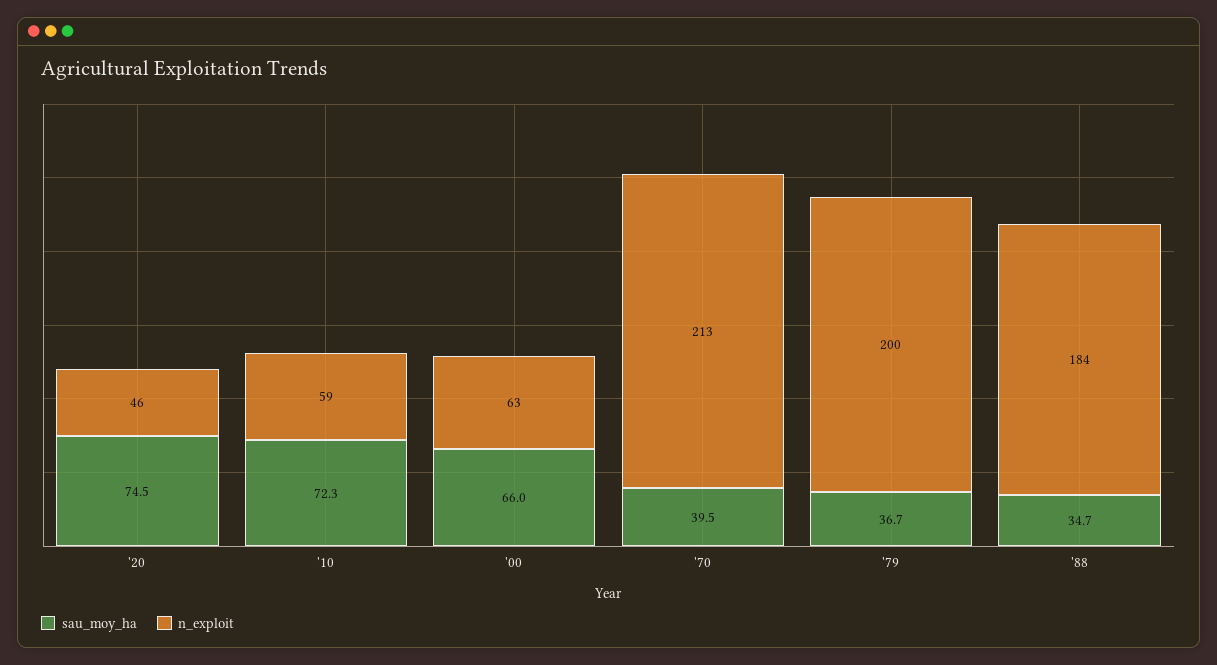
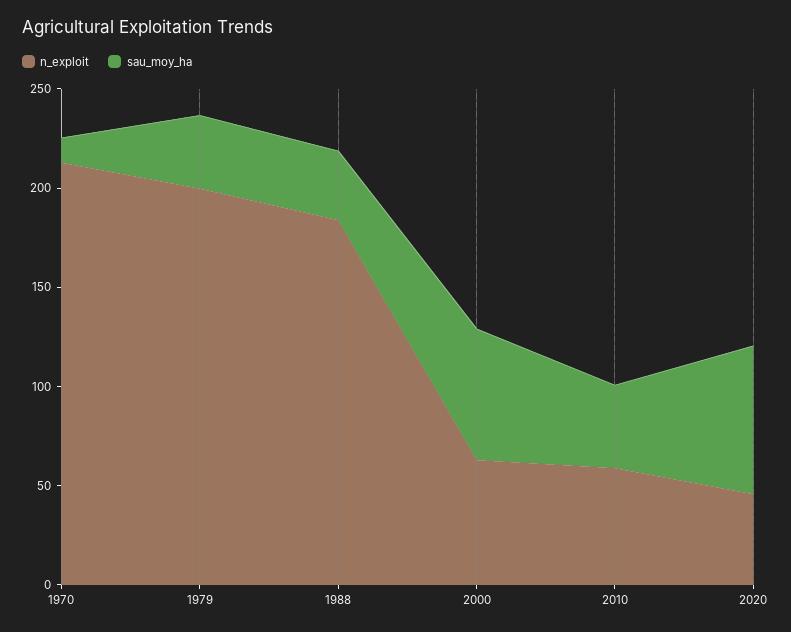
  {
    "sau_moy_ha": {
      "'20": 74.5,
-     "'10": 72.3,
+     "'10": 40,
      "'00": 66,
-     "'70": 39.5,
+     "'70": 10,
      "'79": 36.7,
      "'88": 34.7
    },
    "n_exploit": {
      "'20": 46,
      "'10": 59,
      "'00": 63,
      "'70": 213,
      "'79": 200,
      "'88": 184
    }
  }

